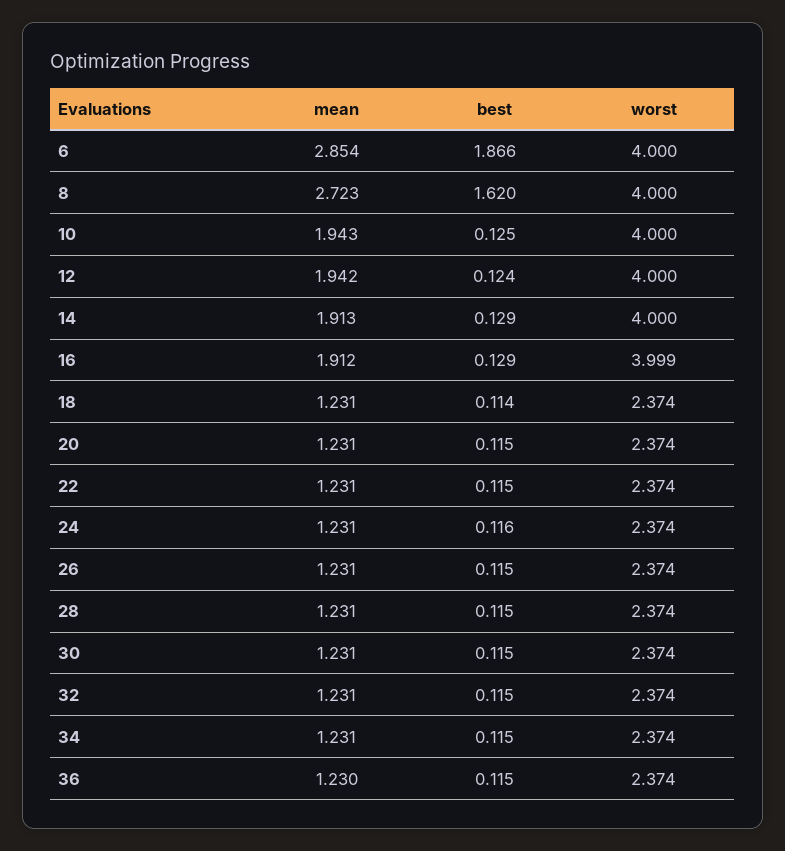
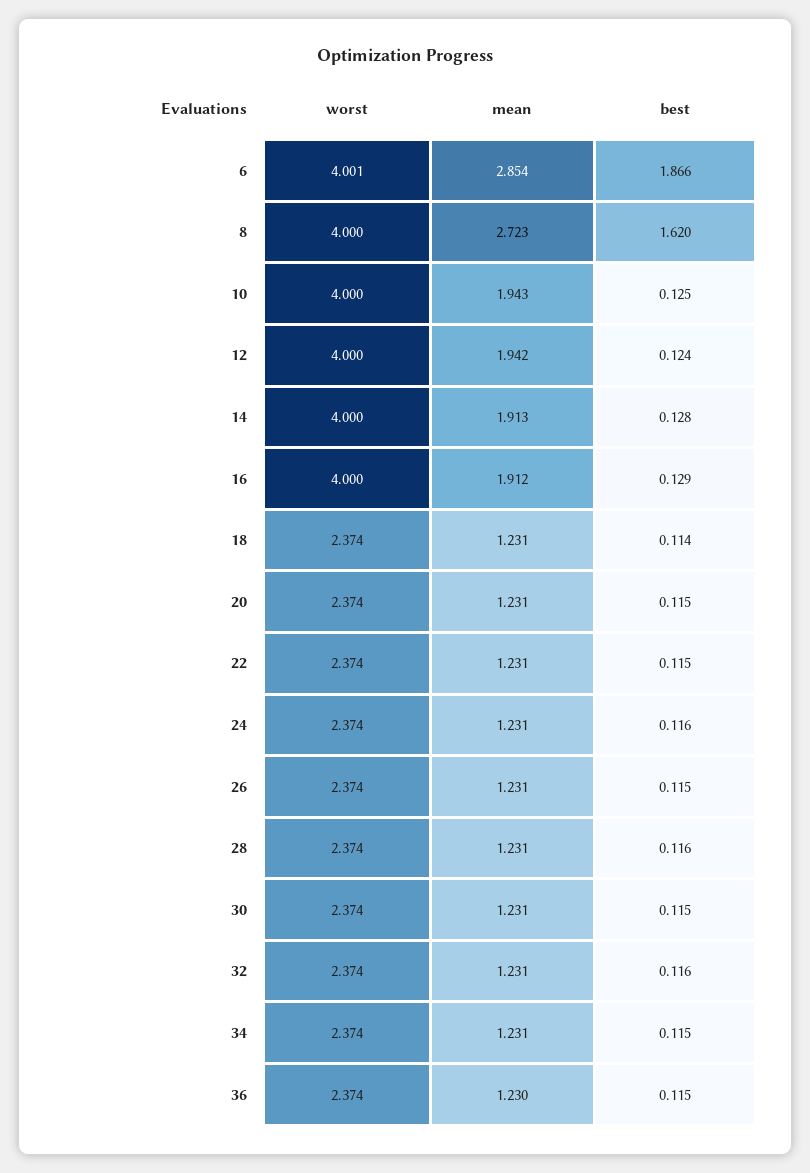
  {
    "mean": {
      "6": 2.854,
      "8": 2.723,
      "10": 1.943,
      "12": 1.942,
      "14": 1.913,
      "16": 1.912,
      "18": 1.231,
      "20": 1.231,
      "22": 1.231,
      "24": 1.231,
      "26": 1.231,
      "28": 1.231,
      "30": 1.231,
      "32": 1.231,
      "34": 1.231,
      "36": 1.23
    },
    "best": {
      "6": 1.866,
      "8": 1.62,
      "10": 0.125,
      "12": 0.124,
-     "14": 0.129,
+     "14": 0.128,
      "16": 0.129,
      "18": 0.114,
      "20": 0.115,
      "22": 0.115,
      "24": 0.116,
      "26": 0.115,
-     "28": 0.115,
+     "28": 0.116,
      "30": 0.115,
-     "32": 0.115,
+     "32": 0.116,
      "34": 0.115,
      "36": 0.115
    },
    "worst": {
-     "6": 4,
+     "6": 4.001,
      "8": 4,
      "10": 4,
      "12": 4,
      "14": 4,
-     "16": 3.999,
+     "16": 4,
      "18": 2.374,
      "20": 2.374,
      "22": 2.374,
      "24": 2.374,
      "26": 2.374,
      "28": 2.374,
      "30": 2.374,
      "32": 2.374,
      "34": 2.374,
      "36": 2.374
    }
  }

